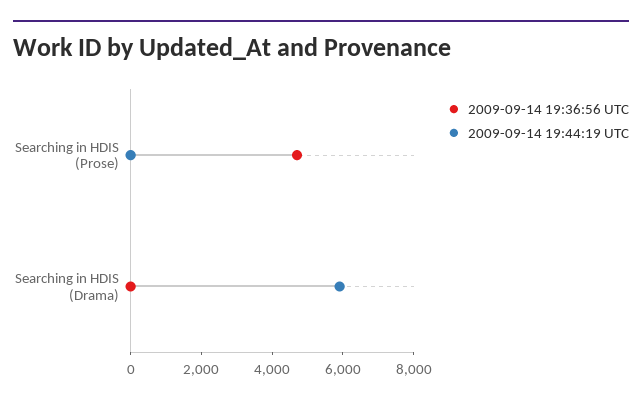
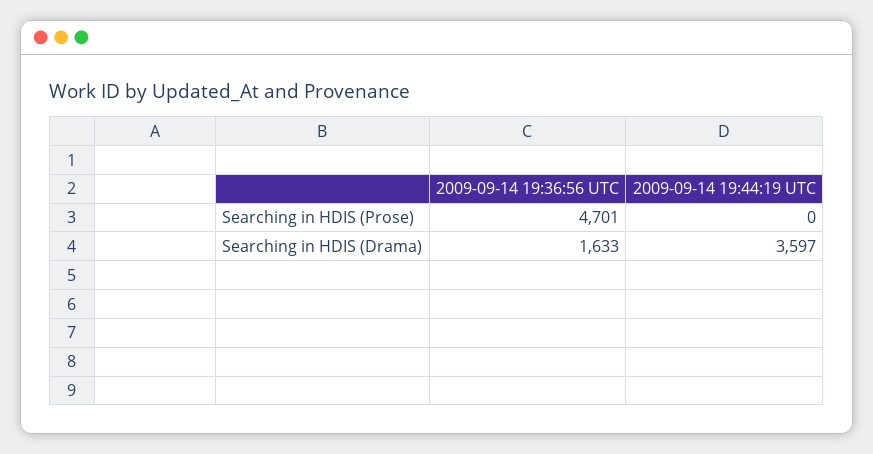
  {
    "2009-09-14 19:36:56 UTC": {
      "Searching in HDIS (Prose)": 4701,
-     "Searching in HDIS (Drama)": 0
+     "Searching in HDIS (Drama)": 1633
    },
    "2009-09-14 19:44:19 UTC": {
      "Searching in HDIS (Prose)": 0,
-     "Searching in HDIS (Drama)": 6000
+     "Searching in HDIS (Drama)": 3597
    }
  }

